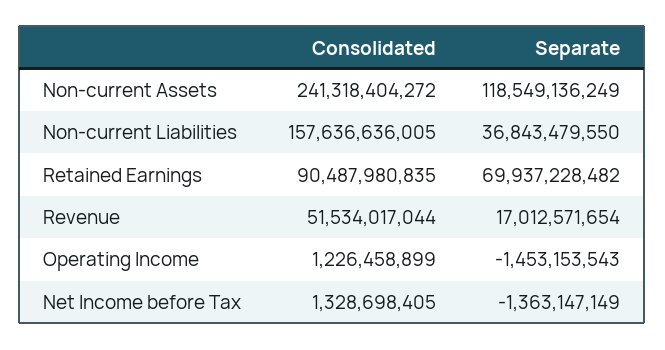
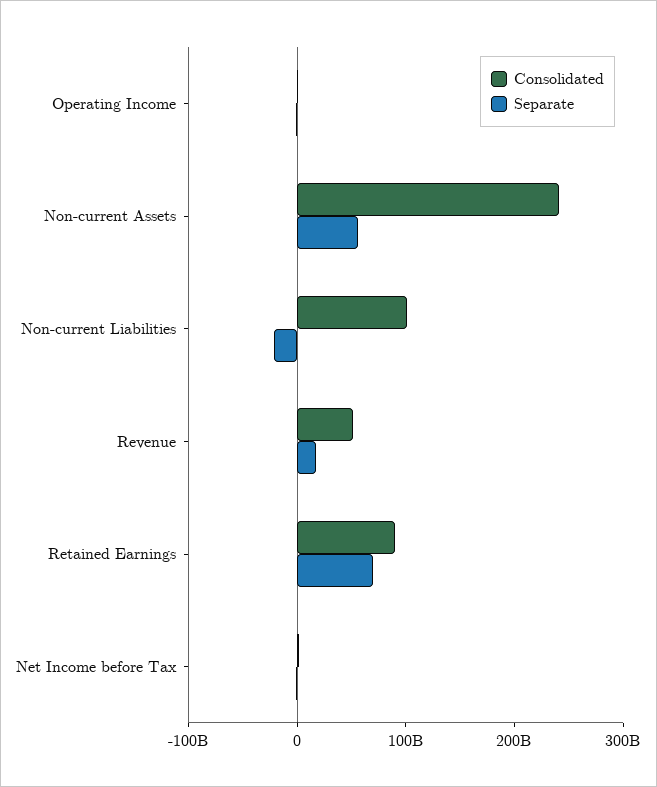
  {
    "Consolidated": {
      "Non-current Assets": 241318404272,
-     "Non-current Liabilities": 157636636005,
+     "Non-current Liabilities": 100000000000,
      "Retained Earnings": 90487980835,
      "Revenue": 51534017044,
      "Operating Income": 1226458899,
      "Net Income before Tax": 1328698405
    },
    "Separate": {
-     "Non-current Assets": 118549136249,
+     "Non-current Assets": 60000000000,
-     "Non-current Liabilities": 36843479550,
+     "Non-current Liabilities": -20000000000,
      "Retained Earnings": 69937228482,
      "Revenue": 17012571654,
      "Operating Income": -1453153543,
      "Net Income before Tax": -1363147149
    }
  }

